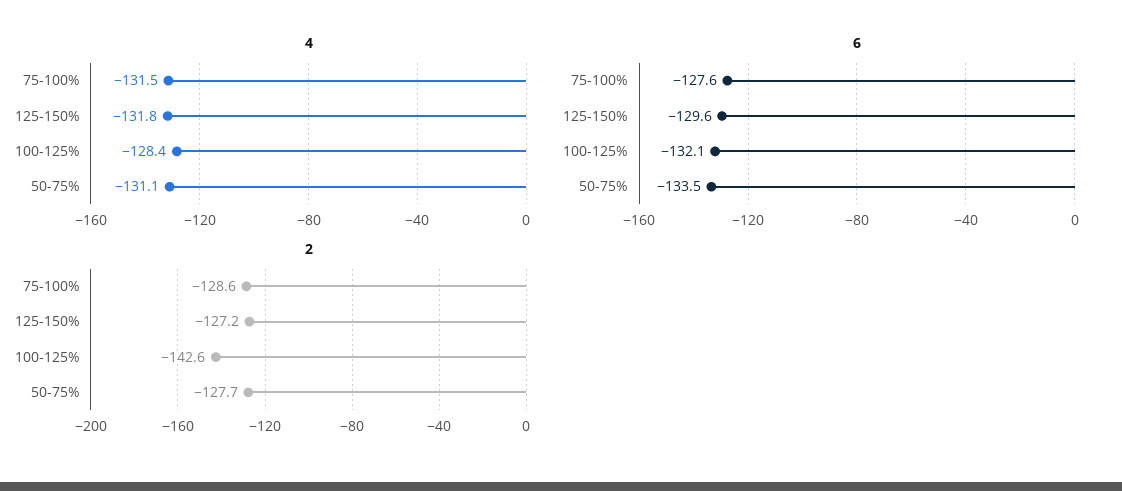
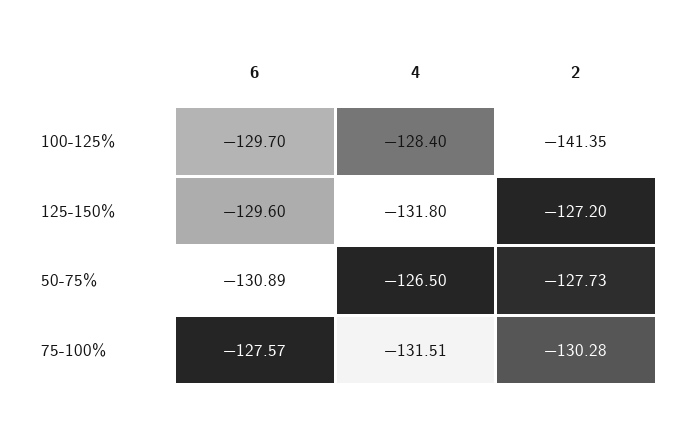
  {
    "4": {
      "75-100%": -131.51,
      "125-150%": -131.8,
      "100-125%": -128.4,
-     "50-75%": -131.1
+     "50-75%": -126.5
    },
    "6": {
      "75-100%": -127.57,
      "125-150%": -129.6,
-     "100-125%": -132.1,
+     "100-125%": -129.7,
-     "50-75%": -133.5
+     "50-75%": -130.89
    },
    "2": {
-     "75-100%": -128.6,
+     "75-100%": -130.28,
      "125-150%": -127.2,
-     "100-125%": -142.6,
+     "100-125%": -141.35,
      "50-75%": -127.73
    }
  }

